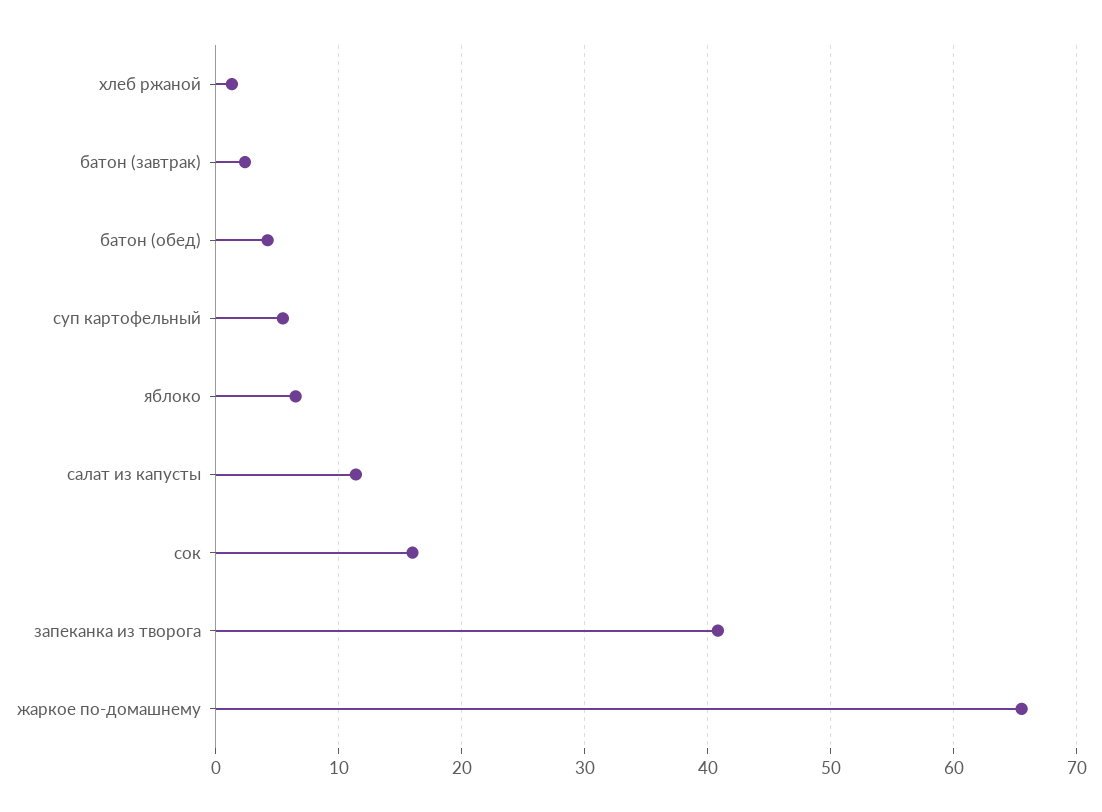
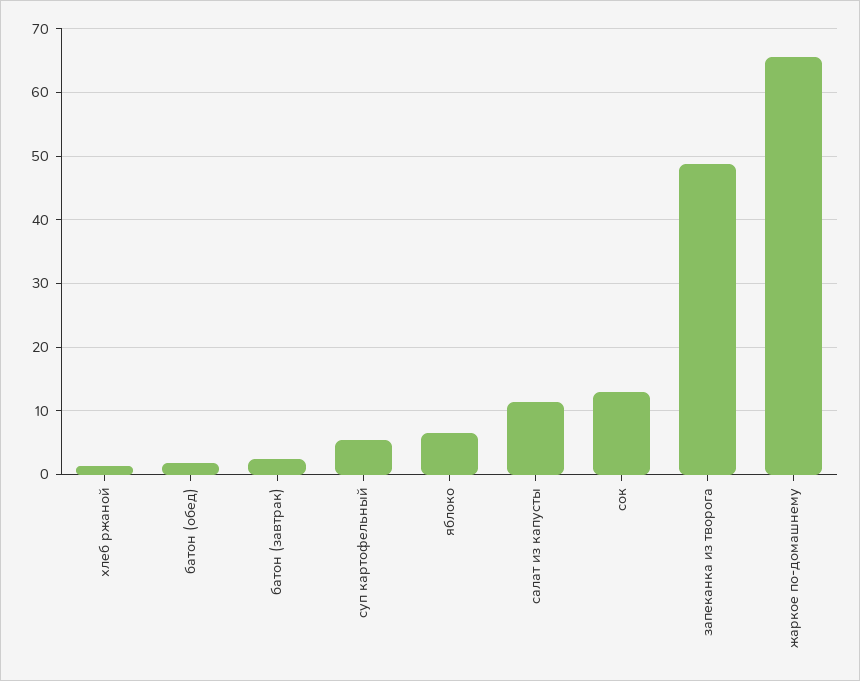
  {
    "хлеб ржаной": 1,
    "батон (завтрак)": 2,
-   "батон (обед)": 4,
+   "батон (обед)": 2,
    "суп картофельный": 5,
    "яблоко": 7,
    "салат из капусты": 11,
-   "сок": 16,
+   "сок": 13,
-   "запеканка из творога": 41,
+   "запеканка из творога": 49,
    "жаркое по-домашнему": 66
  }

